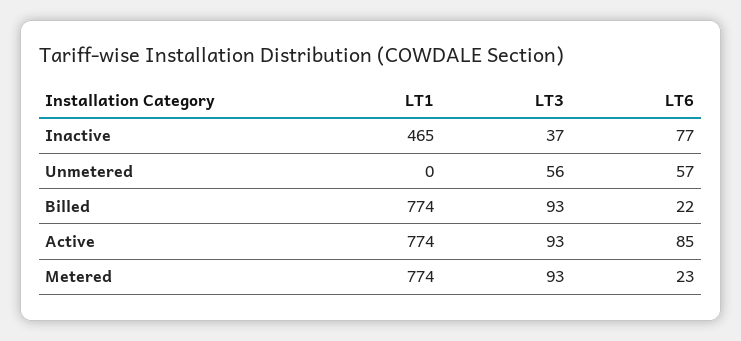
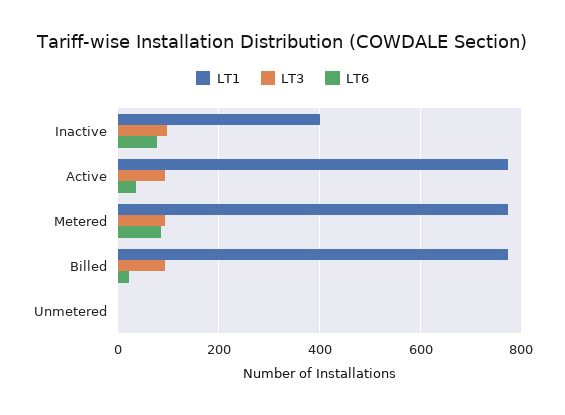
  {
    "LT1": {
-     "Inactive": 465,
+     "Inactive": 400,
      "Unmetered": 0,
      "Billed": 774,
      "Active": 774,
      "Metered": 774
    },
    "LT3": {
-     "Inactive": 37,
+     "Inactive": 100,
-     "Unmetered": 56,
+     "Unmetered": 0,
      "Billed": 93,
      "Active": 93,
      "Metered": 93
    },
    "LT6": {
      "Inactive": 77,
-     "Unmetered": 57,
+     "Unmetered": 0,
      "Billed": 22,
-     "Active": 85,
+     "Active": 40,
-     "Metered": 23
+     "Metered": 80
    }
  }

